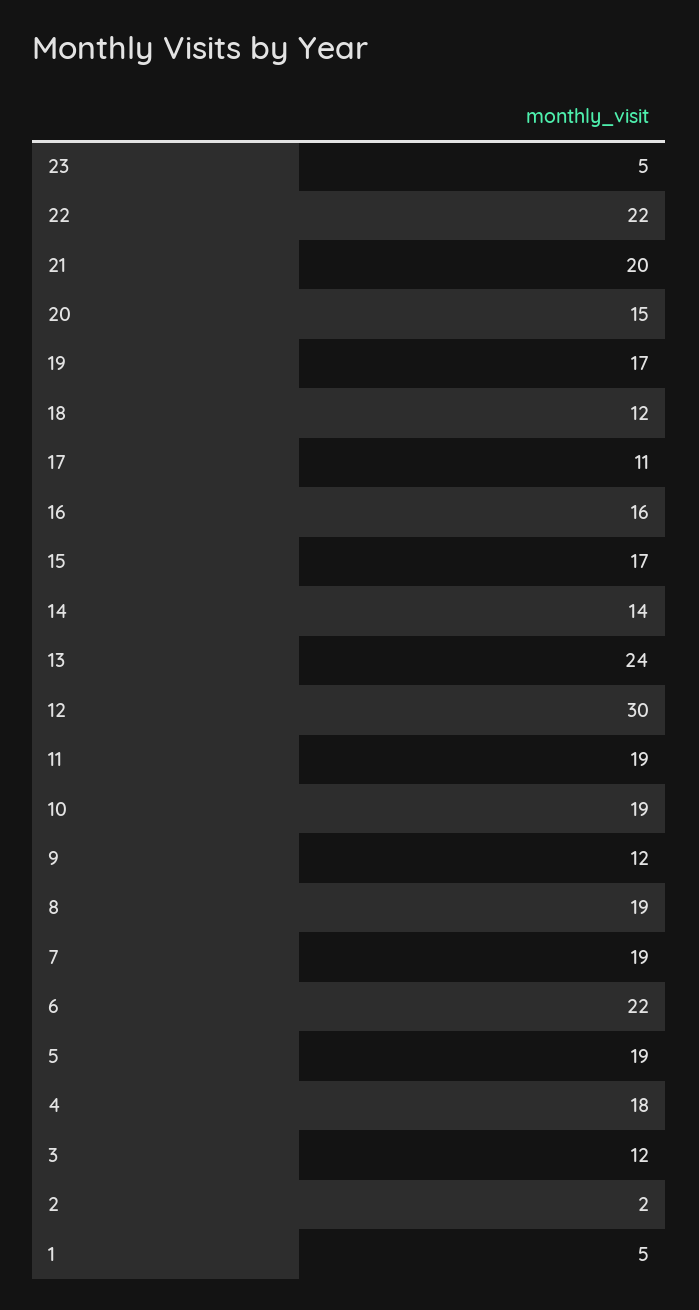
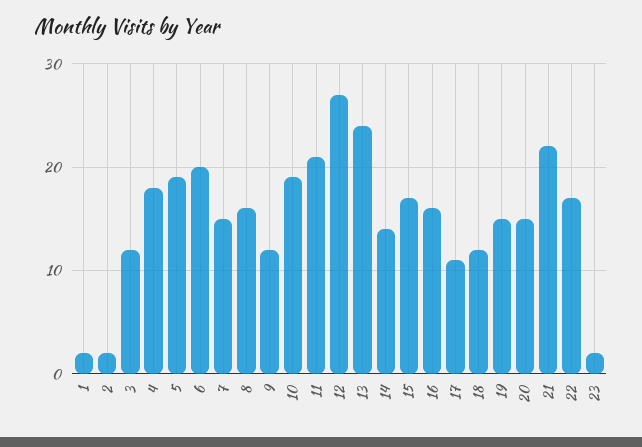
  {
-   "23": 5,
+   "23": 2,
-   "22": 22,
+   "22": 17,
-   "21": 20,
+   "21": 22,
    "20": 15,
-   "19": 17,
+   "19": 15,
    "18": 12,
    "17": 11,
    "16": 16,
    "15": 17,
    "14": 14,
    "13": 24,
-   "12": 30,
+   "12": 27,
-   "11": 19,
+   "11": 21,
    "10": 19,
    "9": 12,
-   "8": 19,
+   "8": 16,
-   "7": 19,
+   "7": 15,
-   "6": 22,
+   "6": 20,
    "5": 19,
    "4": 18,
    "3": 12,
    "2": 2,
-   "1": 5
+   "1": 2
  }

